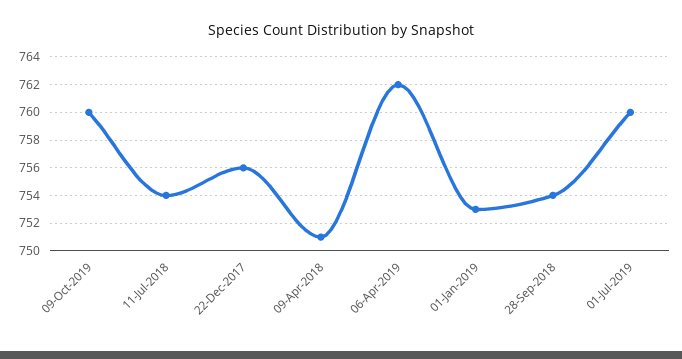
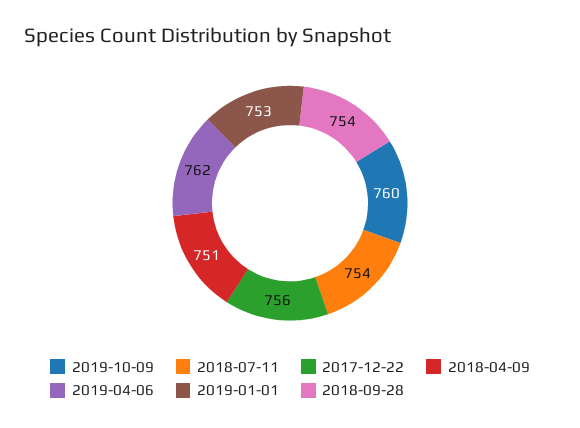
  {
    "09-Oct-2019": 760,
    "11-Jul-2018": 754,
    "22-Dec-2017": 756,
    "09-Apr-2018": 751,
    "06-Apr-2019": 762,
    "01-Jan-2019": 753,
-   "28-Sep-2018": 754,
+   "28-Sep-2018": 754
-   "01-Jul-2019": 760
  }

